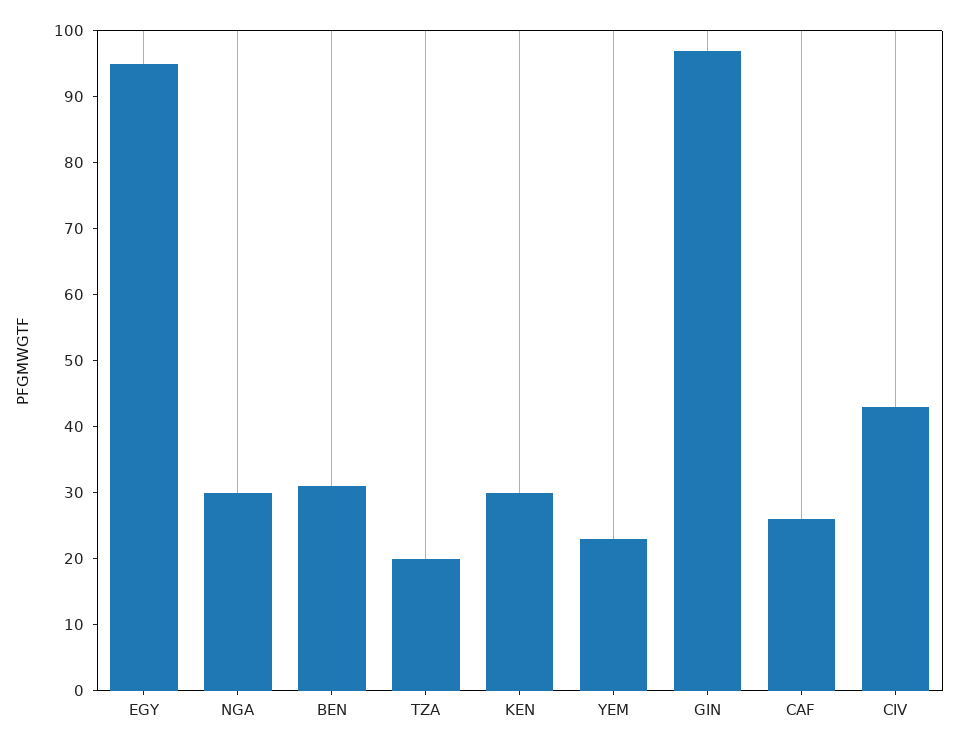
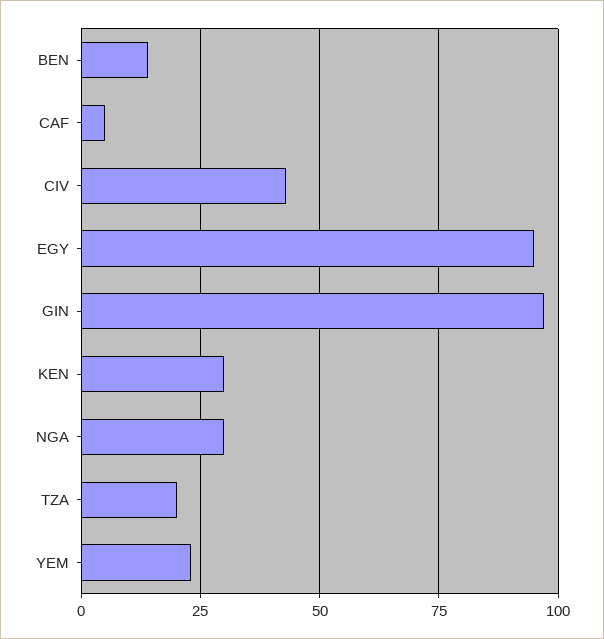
  {
    "EGY": 95,
    "NGA": 30,
-   "BEN": 30,
+   "BEN": 15,
    "TZA": 20,
    "KEN": 30,
    "YEM": 25,
    "GIN": 95,
-   "CAF": 25,
+   "CAF": 5,
    "CIV": 45
  }

